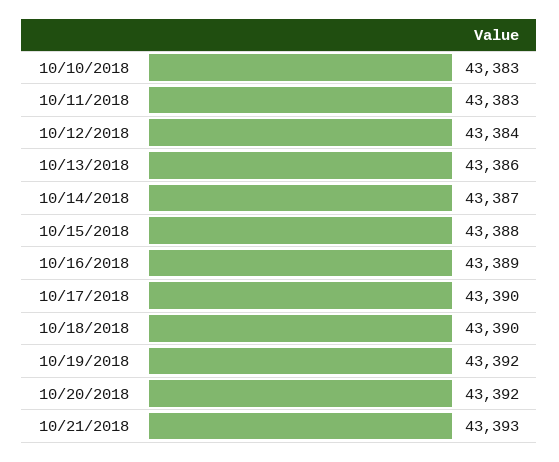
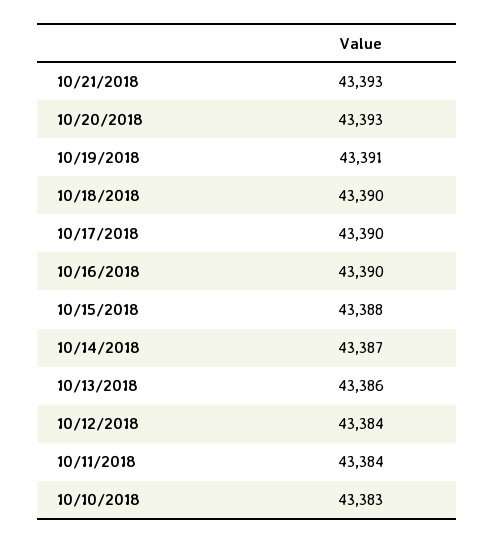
  {
    "10/10/2018": 43383,
-   "10/11/2018": 43383,
+   "10/11/2018": 43384,
    "10/12/2018": 43384,
    "10/13/2018": 43386,
    "10/14/2018": 43387,
    "10/15/2018": 43388,
-   "10/16/2018": 43389,
+   "10/16/2018": 43390,
    "10/17/2018": 43390,
    "10/18/2018": 43390,
-   "10/19/2018": 43392,
+   "10/19/2018": 43391,
-   "10/20/2018": 43392,
+   "10/20/2018": 43393,
    "10/21/2018": 43393
  }

